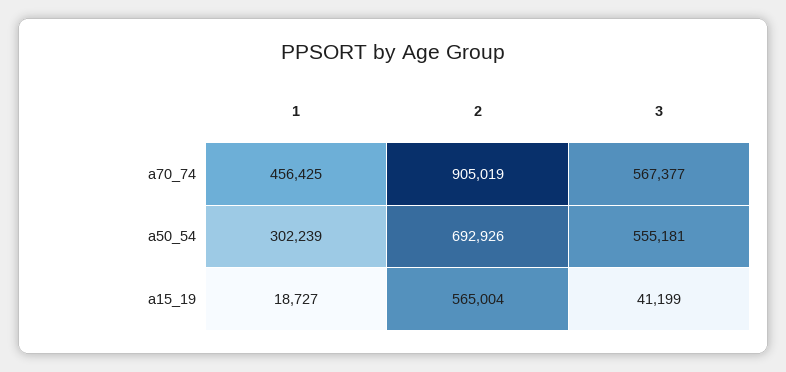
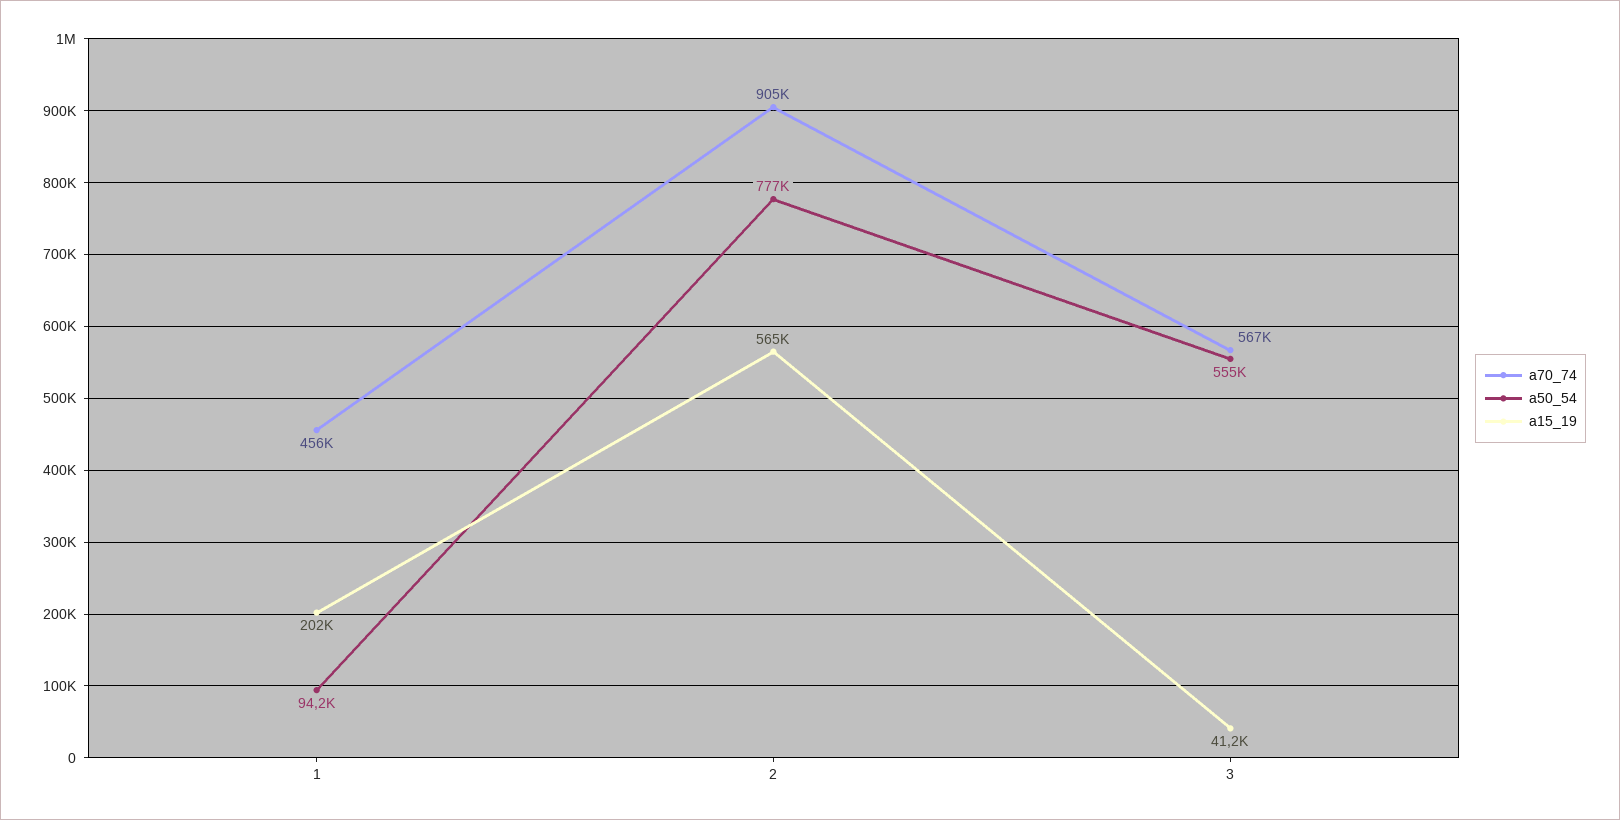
  {
    "a70_74": {
      "1": 456425,
      "2": 905019,
      "3": 567377
    },
    "a50_54": {
-     "1": 302239,
+     "1": 94200,
-     "2": 692926,
+     "2": 777000,
      "3": 555181
    },
    "a15_19": {
-     "1": 18727,
+     "1": 202000,
      "2": 565004,
      "3": 41199
    }
  }

